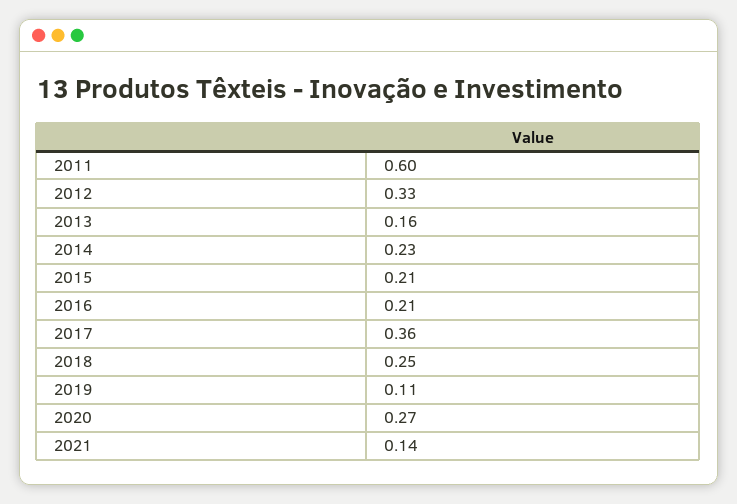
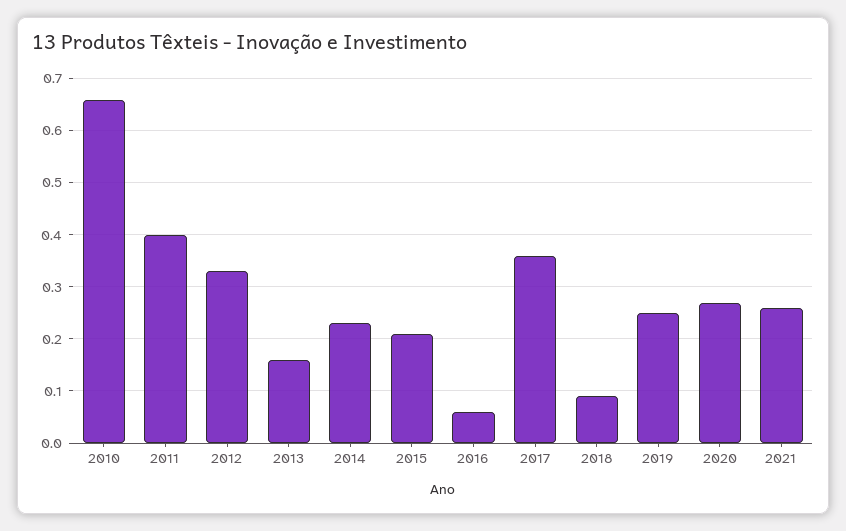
  {
-   "2011": 0.6,
+   "2011": 0.4,
    "2012": 0.33,
    "2013": 0.16,
    "2014": 0.23,
    "2015": 0.21,
-   "2016": 0.21,
+   "2016": 0.05,
    "2017": 0.36,
-   "2018": 0.25,
+   "2018": 0.1,
-   "2019": 0.11,
+   "2019": 0.25,
    "2020": 0.27,
-   "2021": 0.14
+   "2021": 0.25,
+   "2010": 0.65
  }

